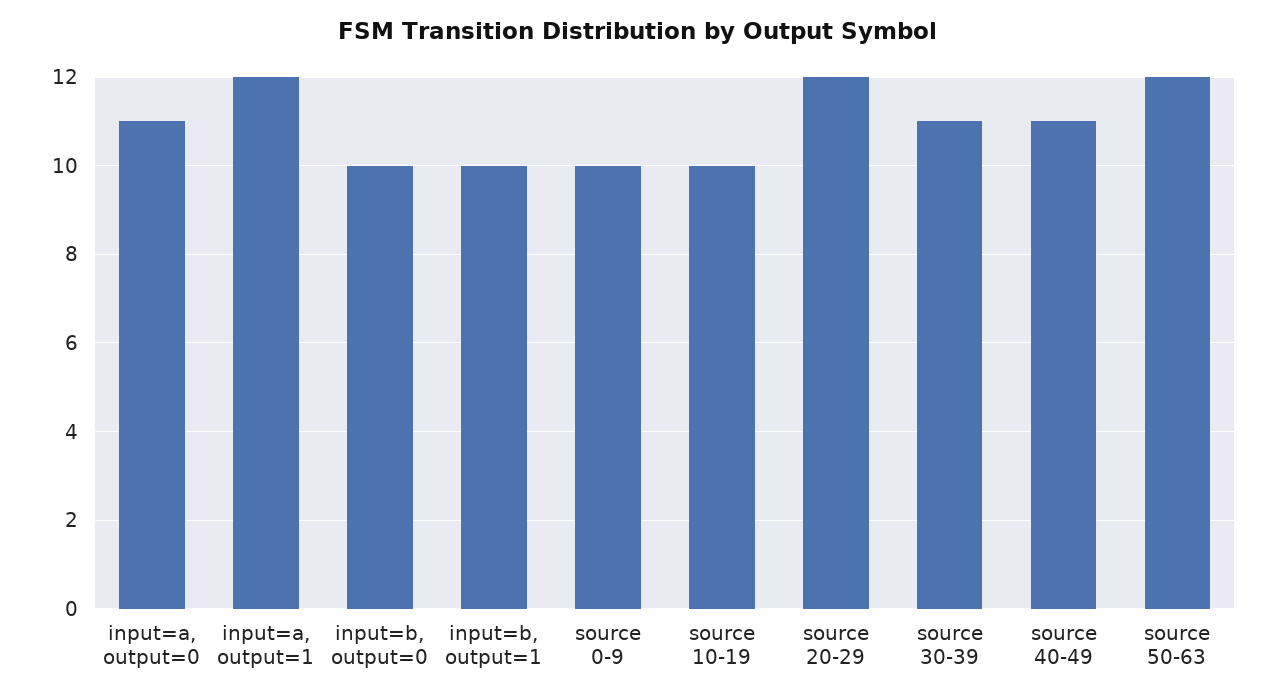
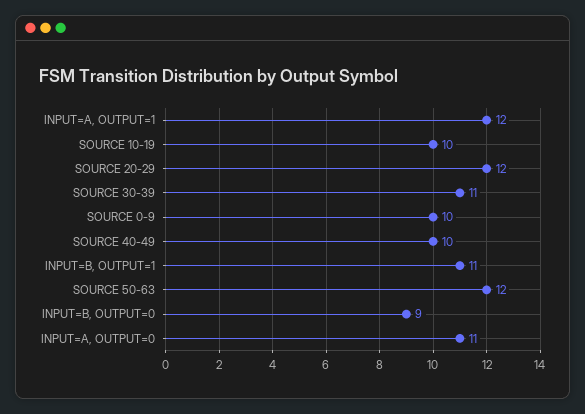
  {
    "input=a, output=0": 11,
    "input=a, output=1": 12,
-   "input=b, output=0": 10,
+   "input=b, output=0": 9,
-   "input=b, output=1": 10,
+   "input=b, output=1": 11,
    "source 0-9": 10,
    "source 10-19": 10,
    "source 20-29": 12,
    "source 30-39": 11,
-   "source 40-49": 11,
+   "source 40-49": 10,
    "source 50-63": 12
  }

